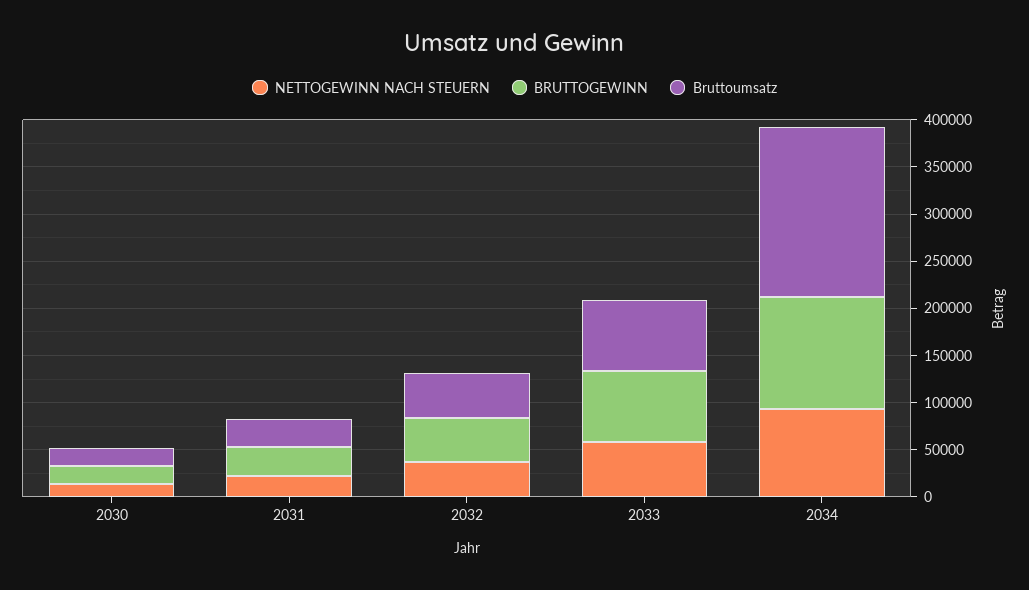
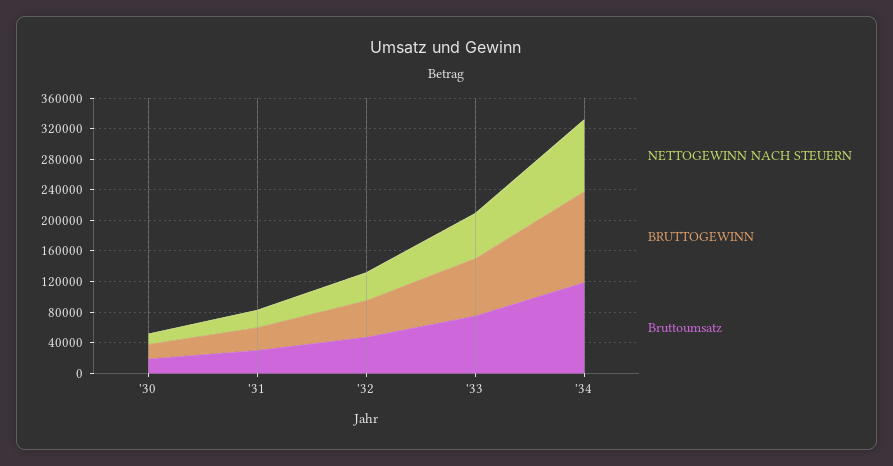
  {
    "NETTOGEWINN NACH STEUERN": {
      "2030": 10000,
      "2031": 20000,
      "2032": 40000,
      "2033": 60000,
      "2034": 90000
    },
    "BRUTTOGEWINN": {
      "2030": 20000,
      "2031": 30000,
      "2032": 50000,
      "2033": 80000,
      "2034": 120000
    },
    "Bruttoumsatz": {
      "2030": 20000,
      "2031": 30000,
      "2032": 50000,
      "2033": 80000,
-     "2034": 180000
+     "2034": 120000
    }
  }

